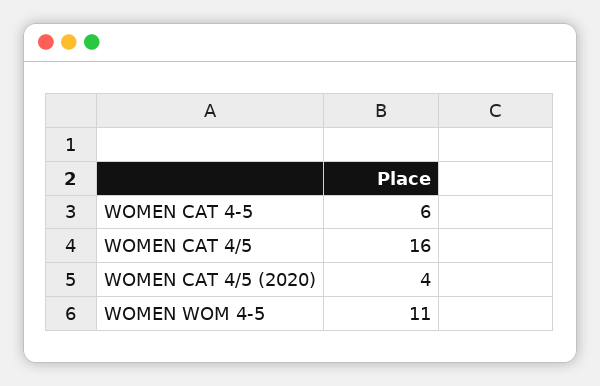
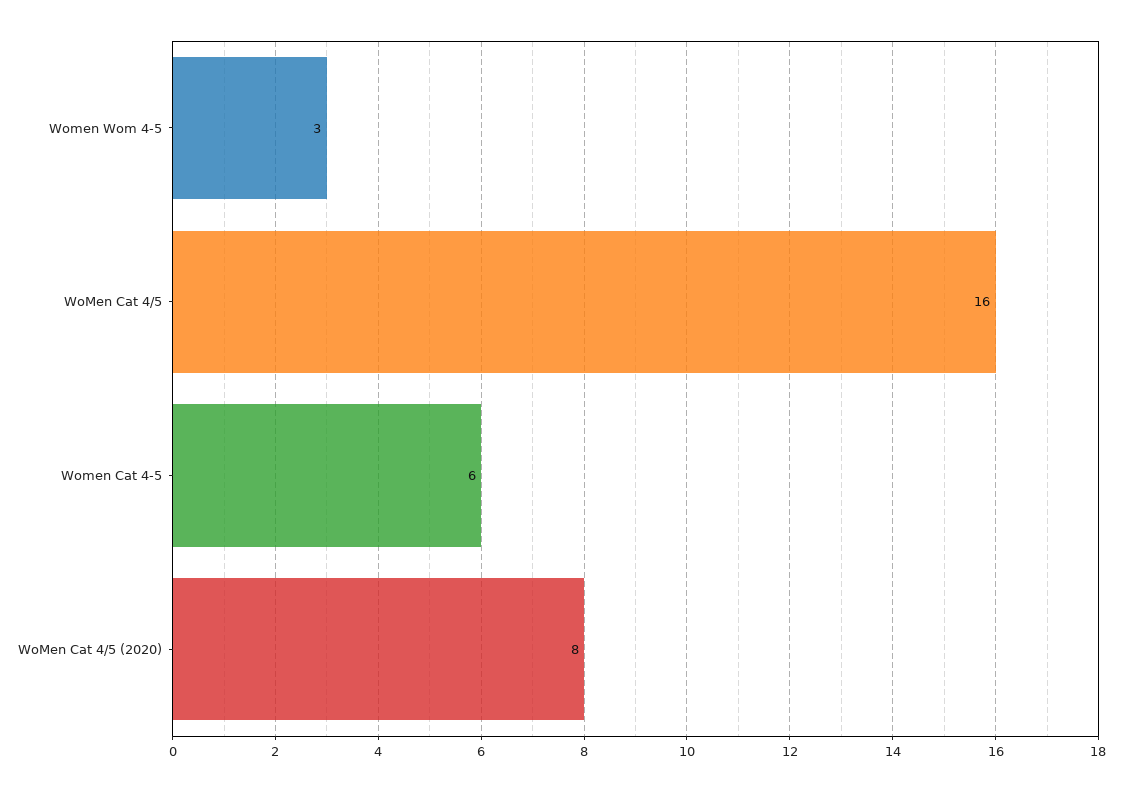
  {
    "WOMEN CAT 4-5": 6,
    "WOMEN CAT 4/5": 16,
-   "WOMEN CAT 4/5 (2020)": 4,
+   "WOMEN CAT 4/5 (2020)": 8,
-   "WOMEN WOM 4-5": 11
+   "WOMEN WOM 4-5": 3
  }

